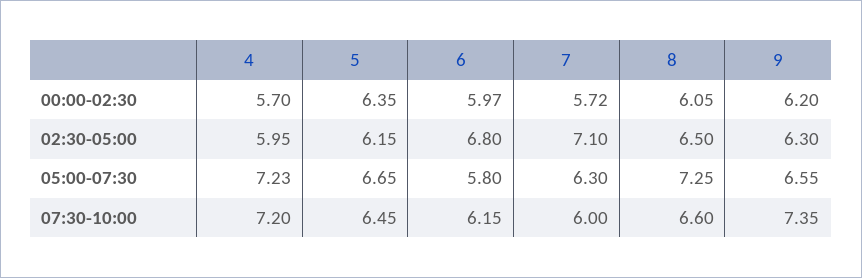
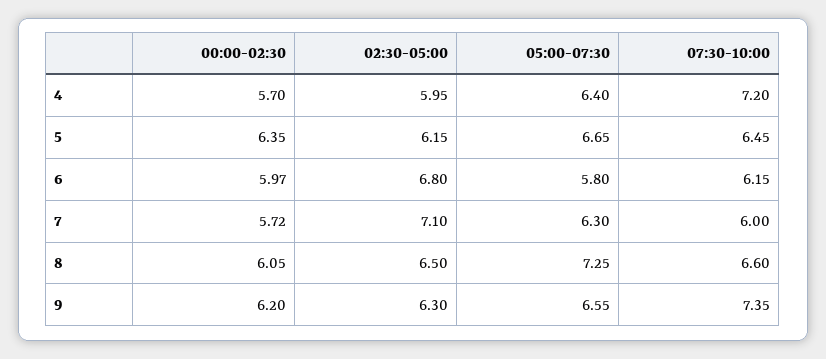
  {
    "4": {
      "00:00-02:30": 5.7,
      "02:30-05:00": 5.95,
-     "05:00-07:30": 7.23,
+     "05:00-07:30": 6.4,
      "07:30-10:00": 7.2
    },
    "5": {
      "00:00-02:30": 6.35,
      "02:30-05:00": 6.15,
      "05:00-07:30": 6.65,
      "07:30-10:00": 6.45
    },
    "6": {
      "00:00-02:30": 5.97,
      "02:30-05:00": 6.8,
      "05:00-07:30": 5.8,
      "07:30-10:00": 6.15
    },
    "7": {
      "00:00-02:30": 5.72,
      "02:30-05:00": 7.1,
      "05:00-07:30": 6.3,
      "07:30-10:00": 6
    },
    "8": {
      "00:00-02:30": 6.05,
      "02:30-05:00": 6.5,
      "05:00-07:30": 7.25,
      "07:30-10:00": 6.6
    },
    "9": {
      "00:00-02:30": 6.2,
      "02:30-05:00": 6.3,
      "05:00-07:30": 6.55,
      "07:30-10:00": 7.35
    }
  }

